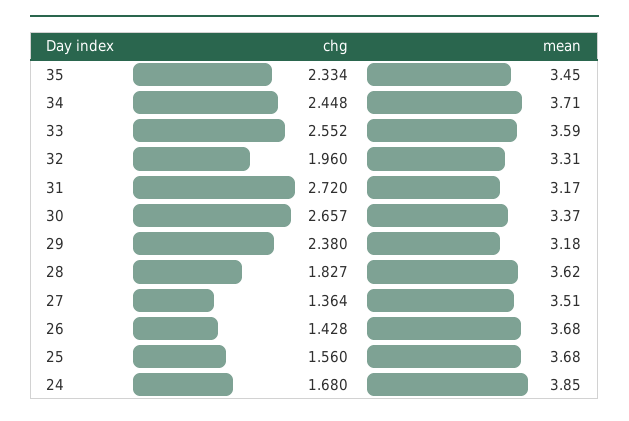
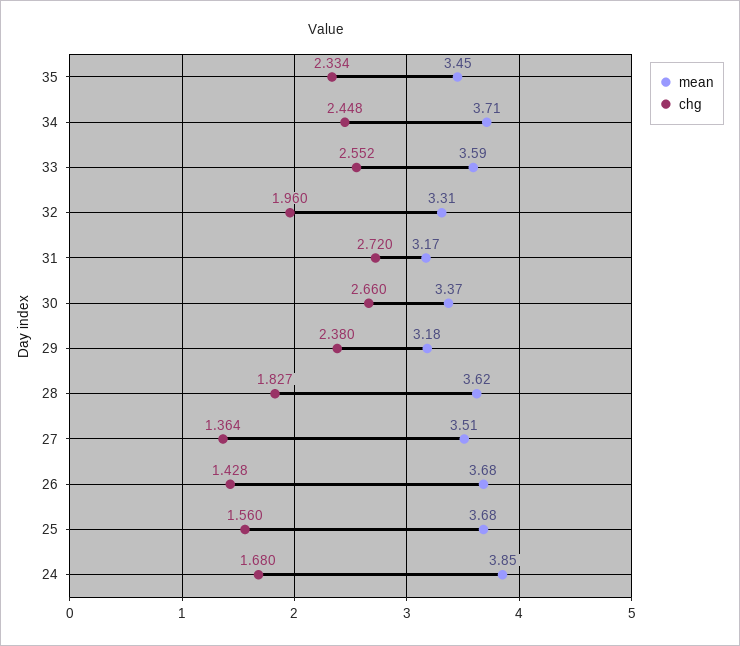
  {
    "chg": {
      "35": 2.334,
      "34": 2.448,
      "33": 2.552,
      "32": 1.96,
      "31": 2.72,
-     "30": 2.657,
+     "30": 2.66,
      "29": 2.38,
      "28": 1.827,
      "27": 1.364,
      "26": 1.428,
      "25": 1.56,
      "24": 1.68
    },
    "mean": {
      "35": 3.45,
      "34": 3.71,
      "33": 3.59,
      "32": 3.31,
      "31": 3.17,
      "30": 3.37,
      "29": 3.18,
      "28": 3.62,
      "27": 3.51,
      "26": 3.68,
      "25": 3.68,
      "24": 3.85
    }
  }

